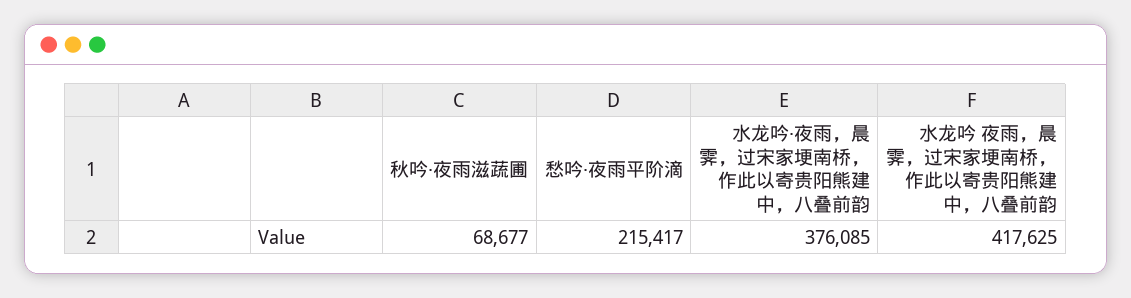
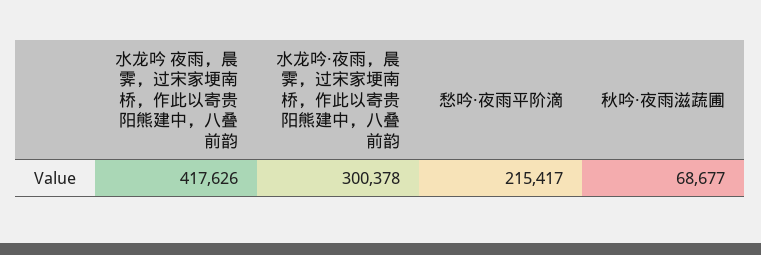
  {
    "秋吟·夜雨滋蔬圃": 68677,
    "愁吟·夜雨平阶滴": 215417,
-   "水龙吟·夜雨，晨霁，过宋家埂南桥，作此以寄贵阳熊建中，八叠前韵": 376085,
+   "水龙吟·夜雨，晨霁，过宋家埂南桥，作此以寄贵阳熊建中，八叠前韵": 300378,
-   "水龙吟 夜雨，晨霁，过宋家埂南桥，作此以寄贵阳熊建中，八叠前韵": 417625
+   "水龙吟 夜雨，晨霁，过宋家埂南桥，作此以寄贵阳熊建中，八叠前韵": 417626
  }

